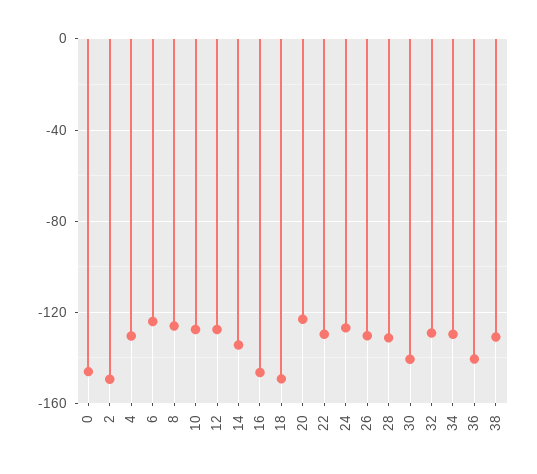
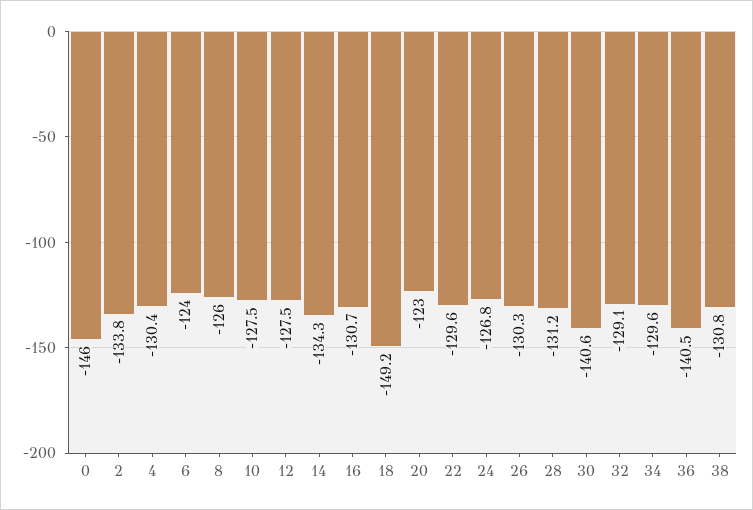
  {
    "0": -146,
-   "2": -150,
+   "2": -133.8,
    "4": -130.4,
    "6": -124,
    "8": -126,
    "10": -127.5,
    "12": -127.5,
    "14": -134.3,
-   "16": -145,
+   "16": -130.7,
    "18": -149.2,
    "20": -123,
    "22": -129.6,
    "24": -126.8,
    "26": -130.3,
    "28": -131.2,
    "30": -140.6,
    "32": -129.1,
    "34": -129.6,
    "36": -140.5,
    "38": -130.8
  }

